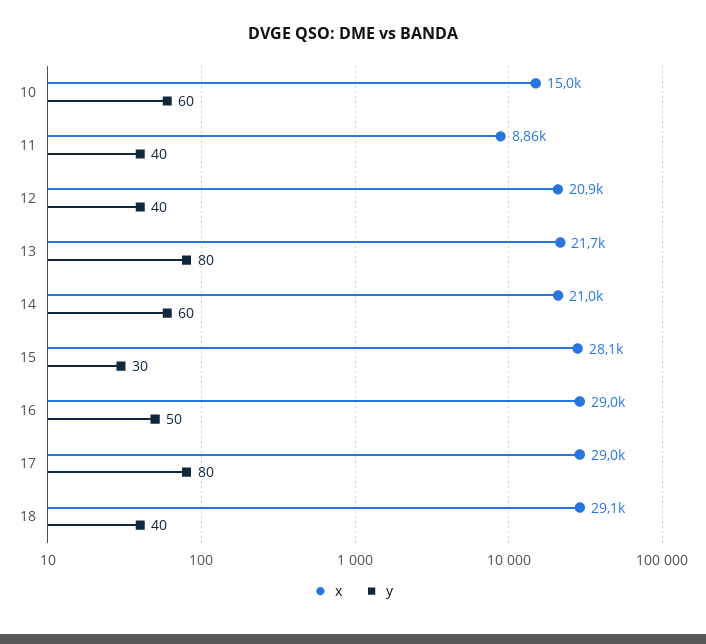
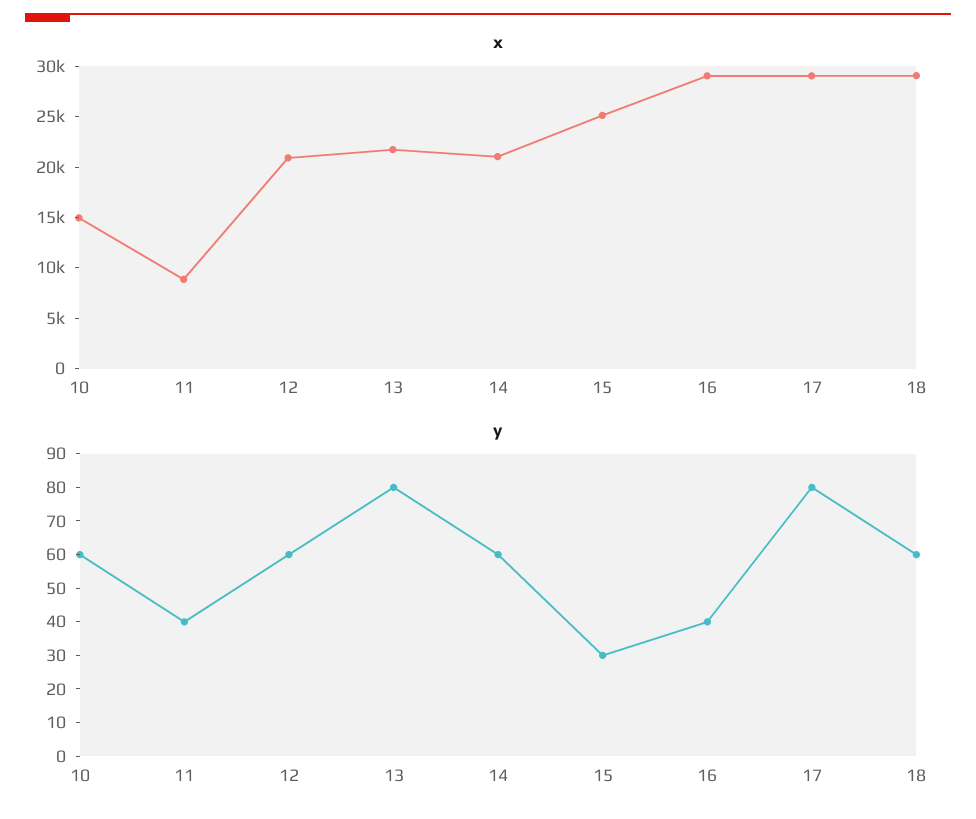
  {
    "x": {
      "10": 15000,
      "11": 8860,
      "12": 20900,
      "13": 21700,
      "14": 21000,
-     "15": 28100,
+     "15": 25000,
      "16": 29000,
      "17": 29000,
      "18": 29100
    },
    "y": {
      "10": 60,
      "11": 40,
-     "12": 40,
+     "12": 60,
      "13": 80,
      "14": 60,
      "15": 30,
-     "16": 50,
+     "16": 40,
      "17": 80,
-     "18": 40
+     "18": 60
    }
  }

